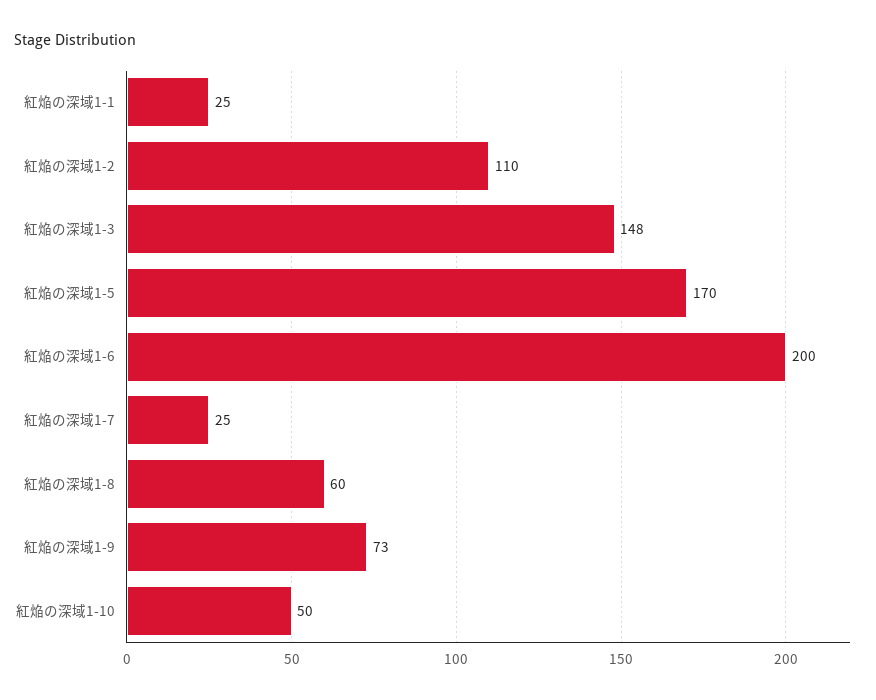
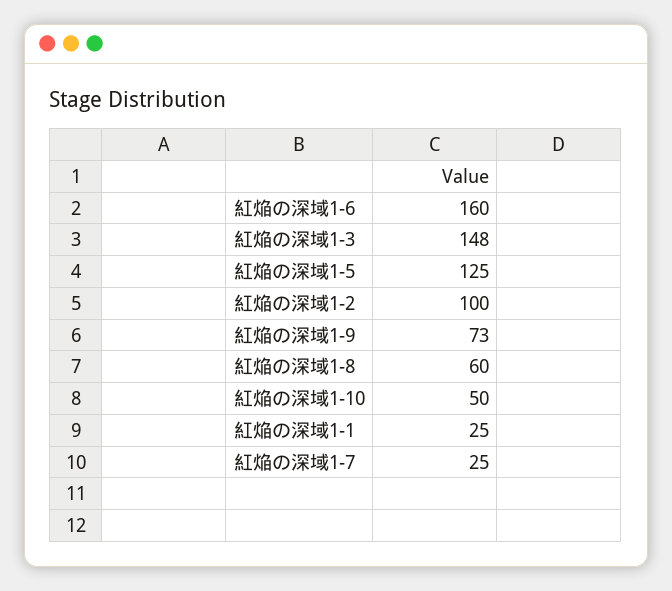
  {
    "紅焔の深域1-1": 25,
-   "紅焔の深域1-2": 110,
+   "紅焔の深域1-2": 100,
    "紅焔の深域1-3": 148,
-   "紅焔の深域1-5": 170,
+   "紅焔の深域1-5": 125,
-   "紅焔の深域1-6": 200,
+   "紅焔の深域1-6": 160,
    "紅焔の深域1-7": 25,
    "紅焔の深域1-8": 60,
    "紅焔の深域1-9": 73,
    "紅焔の深域1-10": 50
  }

